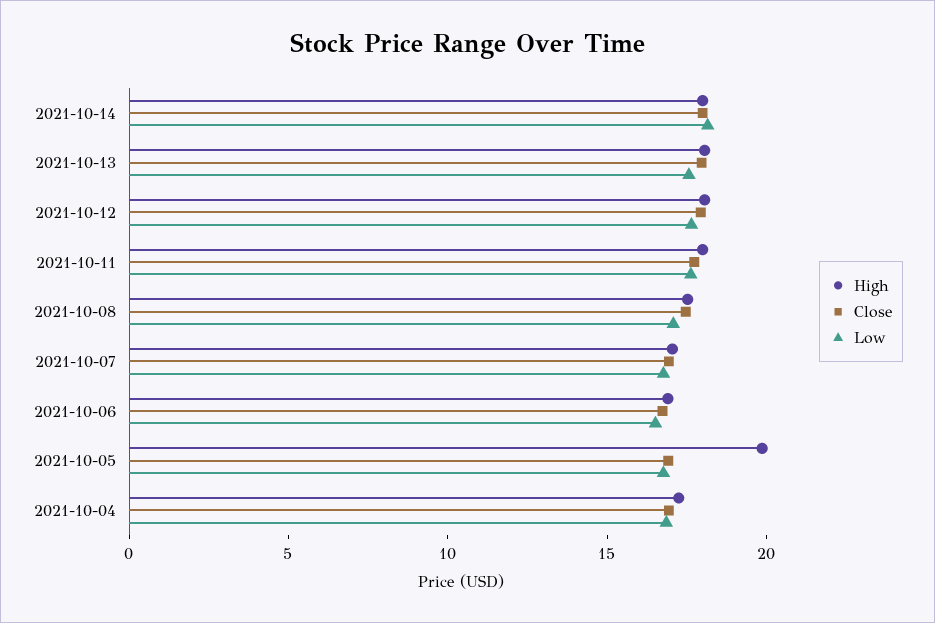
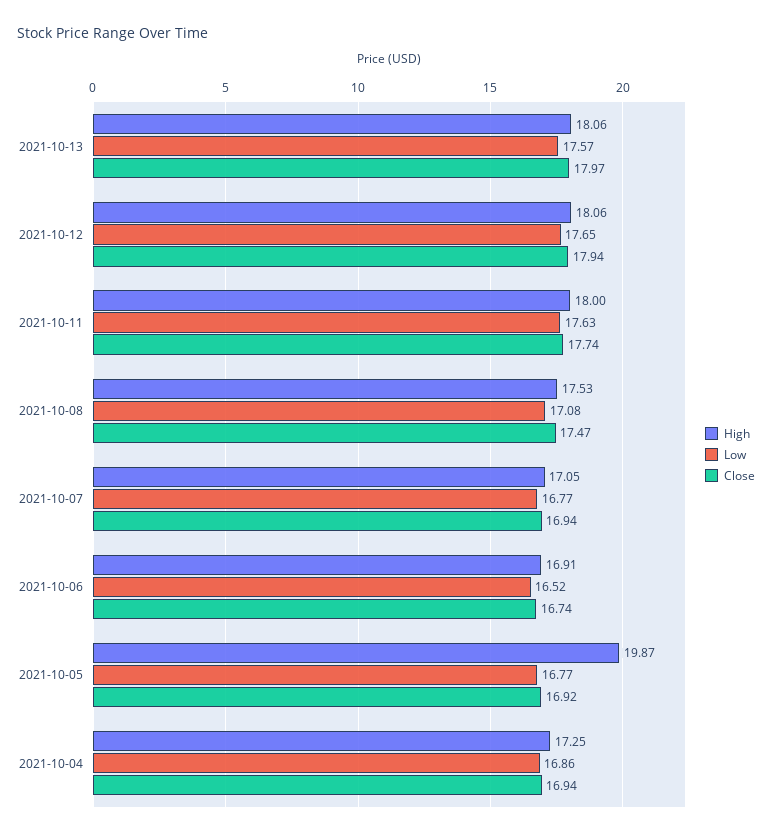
  {
    "High": {
-     "2021-10-14": 18,
      "2021-10-13": 18.06,
      "2021-10-12": 18.06,
      "2021-10-11": 18,
      "2021-10-08": 17.53,
      "2021-10-07": 17.05,
      "2021-10-06": 16.91,
      "2021-10-05": 19.87,
      "2021-10-04": 17.25
    },
    "Close": {
-     "2021-10-14": 18,
      "2021-10-13": 17.97,
      "2021-10-12": 17.94,
      "2021-10-11": 17.74,
      "2021-10-08": 17.47,
      "2021-10-07": 16.94,
      "2021-10-06": 16.74,
      "2021-10-05": 16.92,
      "2021-10-04": 16.94
    },
    "Low": {
-     "2021-10-14": 18,
      "2021-10-13": 17.57,
      "2021-10-12": 17.65,
      "2021-10-11": 17.63,
      "2021-10-08": 17.08,
      "2021-10-07": 16.77,
      "2021-10-06": 16.52,
      "2021-10-05": 16.77,
      "2021-10-04": 16.86
    }
  }

